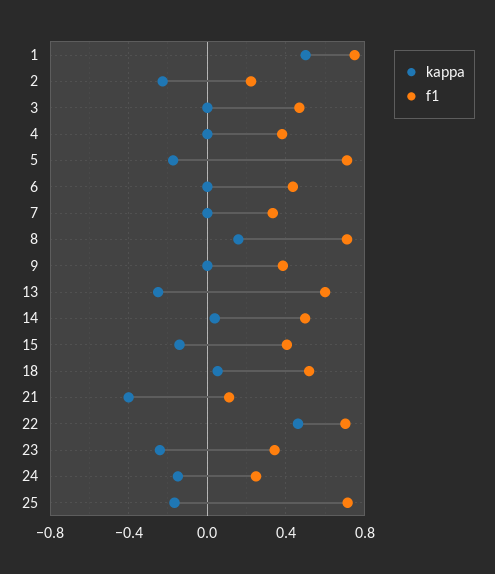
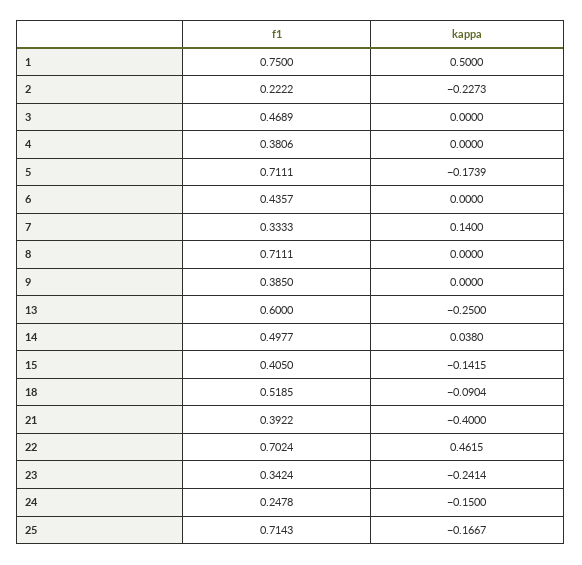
  {
    "kappa": {
      "1": 0.5,
      "2": -0.2273,
      "3": 0,
      "4": 0,
      "5": -0.1739,
      "6": 0,
-     "7": 0,
+     "7": 0.14,
-     "8": 0.15,
+     "8": 0,
      "9": 0,
      "13": -0.25,
      "14": 0.038,
      "15": -0.1415,
-     "18": 0.05,
+     "18": -0.0904,
      "21": -0.4,
      "22": 0.4615,
      "23": -0.2414,
      "24": -0.15,
      "25": -0.1667
    },
    "f1": {
      "1": 0.75,
      "2": 0.2222,
      "3": 0.4689,
      "4": 0.3806,
      "5": 0.7111,
      "6": 0.4357,
      "7": 0.3333,
      "8": 0.7111,
      "9": 0.385,
      "13": 0.6,
      "14": 0.4977,
      "15": 0.405,
      "18": 0.5185,
-     "21": 0.1,
+     "21": 0.3922,
      "22": 0.7024,
      "23": 0.3424,
      "24": 0.2478,
      "25": 0.7143
    }
  }

